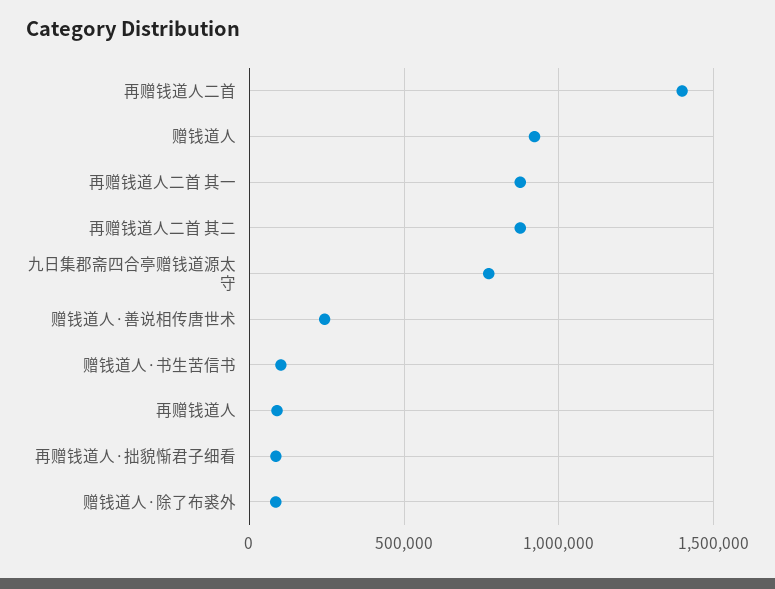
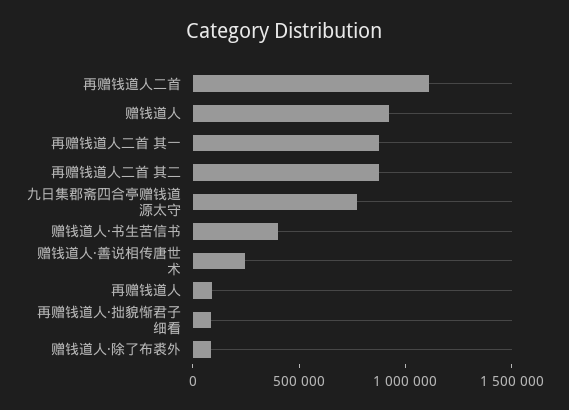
  {
-   "再赠钱道人二首": 1400000,
+   "再赠钱道人二首": 1100000,
    "赠钱道人": 900000,
    "再赠钱道人二首 其一": 850000,
    "再赠钱道人二首 其二": 850000,
    "九日集郡斋四合亭赠钱道源太守": 750000,
    "赠钱道人·善说相传唐世术": 250000,
-   "赠钱道人·书生苦信书": 100000,
+   "赠钱道人·书生苦信书": 400000,
    "再赠钱道人": 100000,
    "再赠钱道人·拙貌惭君子细看": 100000,
    "赠钱道人·除了布裘外": 100000
  }

